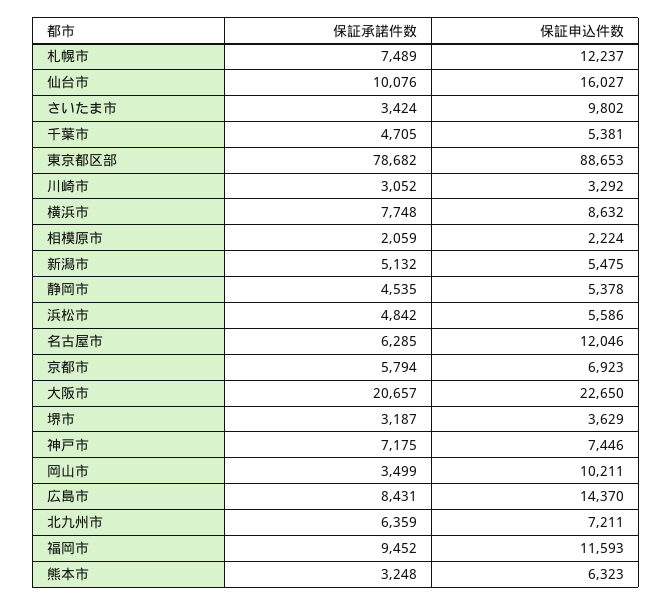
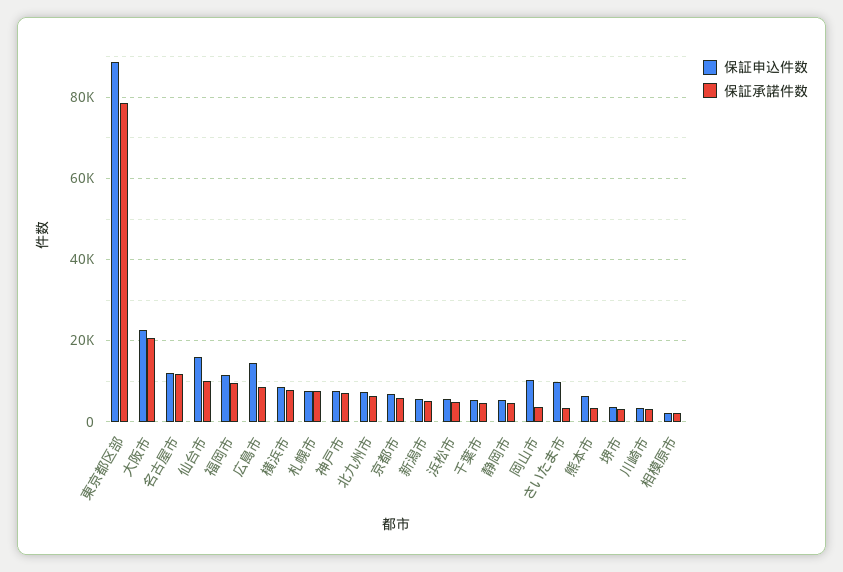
  {
    "保証承諾件数": {
      "札幌市": 7489,
      "仙台市": 10076,
      "さいたま市": 3424,
      "千葉市": 4705,
      "東京都区部": 78682,
      "川崎市": 3052,
      "横浜市": 7748,
      "相模原市": 2059,
      "新潟市": 5132,
      "静岡市": 4535,
      "浜松市": 4842,
-     "名古屋市": 6285,
+     "名古屋市": 12000,
      "京都市": 5794,
      "大阪市": 20657,
      "堺市": 3187,
      "神戸市": 7175,
      "岡山市": 3499,
      "広島市": 8431,
      "北九州市": 6359,
      "福岡市": 9452,
      "熊本市": 3248
    },
    "保証申込件数": {
-     "札幌市": 12237,
+     "札幌市": 8000,
      "仙台市": 16027,
      "さいたま市": 9802,
      "千葉市": 5381,
      "東京都区部": 88653,
      "川崎市": 3292,
      "横浜市": 8632,
      "相模原市": 2224,
      "新潟市": 5475,
      "静岡市": 5378,
      "浜松市": 5586,
      "名古屋市": 12046,
      "京都市": 6923,
      "大阪市": 22650,
      "堺市": 3629,
      "神戸市": 7446,
      "岡山市": 10211,
      "広島市": 14370,
      "北九州市": 7211,
      "福岡市": 11593,
      "熊本市": 6323
    }
  }

